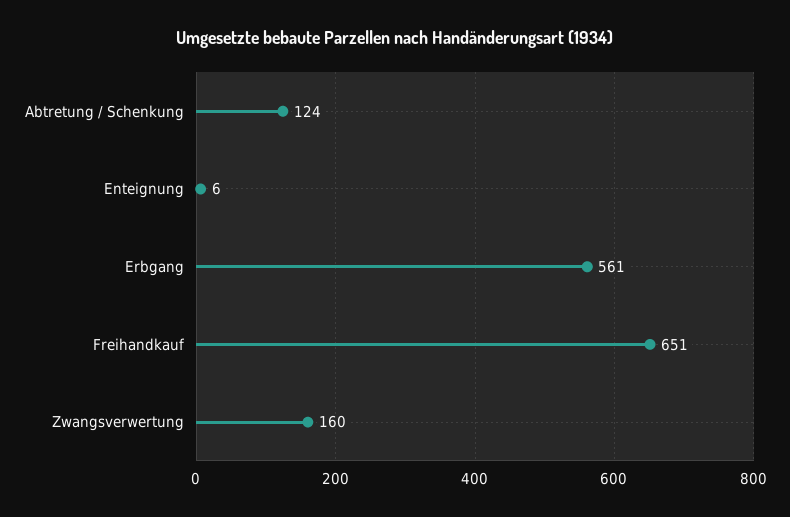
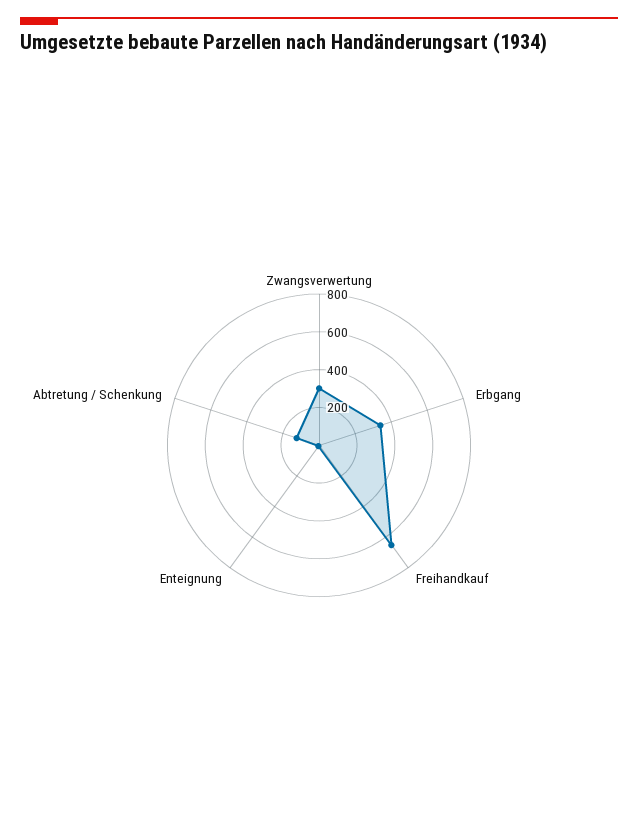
  {
    "Abtretung / Schenkung": 124,
    "Enteignung": 6,
-   "Erbgang": 561,
+   "Erbgang": 350,
    "Freihandkauf": 651,
-   "Zwangsverwertung": 160
+   "Zwangsverwertung": 300
  }

